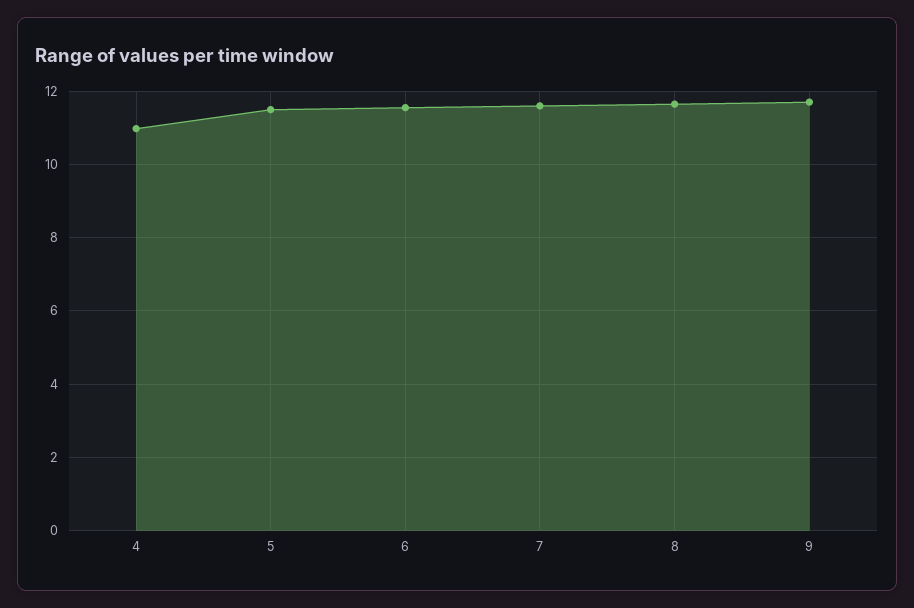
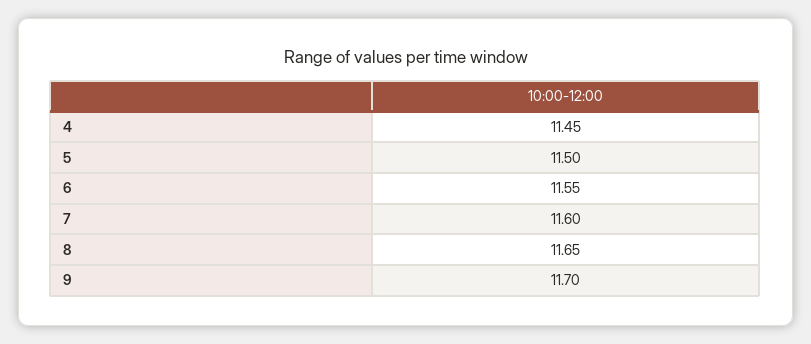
  {
-   "4": 11,
+   "4": 11.45,
    "5": 11.5,
    "6": 11.55,
    "7": 11.6,
    "8": 11.65,
    "9": 11.7
  }

